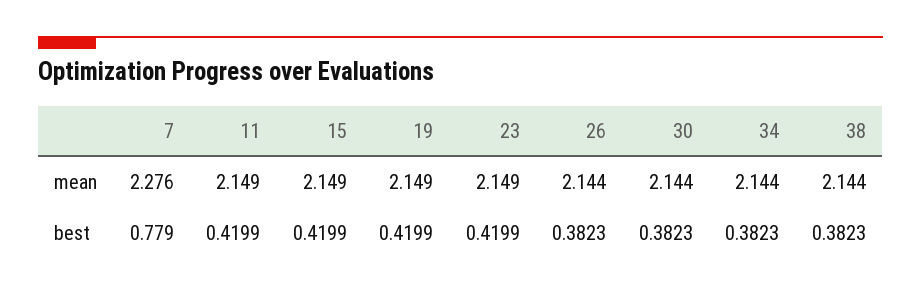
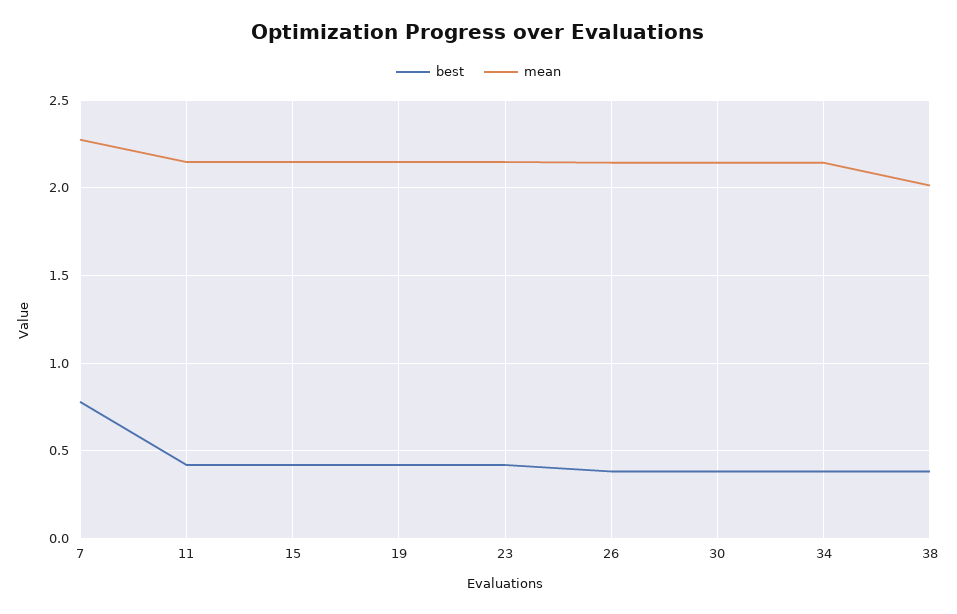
  {
    "mean": {
      "7": 2.276,
      "11": 2.149,
      "15": 2.149,
      "19": 2.149,
      "23": 2.149,
      "26": 2.144,
      "30": 2.144,
      "34": 2.144,
-     "38": 2.144
+     "38": 2
    },
    "best": {
      "7": 0.779,
      "11": 0.4199,
      "15": 0.4199,
      "19": 0.4199,
      "23": 0.4199,
      "26": 0.3823,
      "30": 0.3823,
      "34": 0.3823,
      "38": 0.3823
    }
  }

